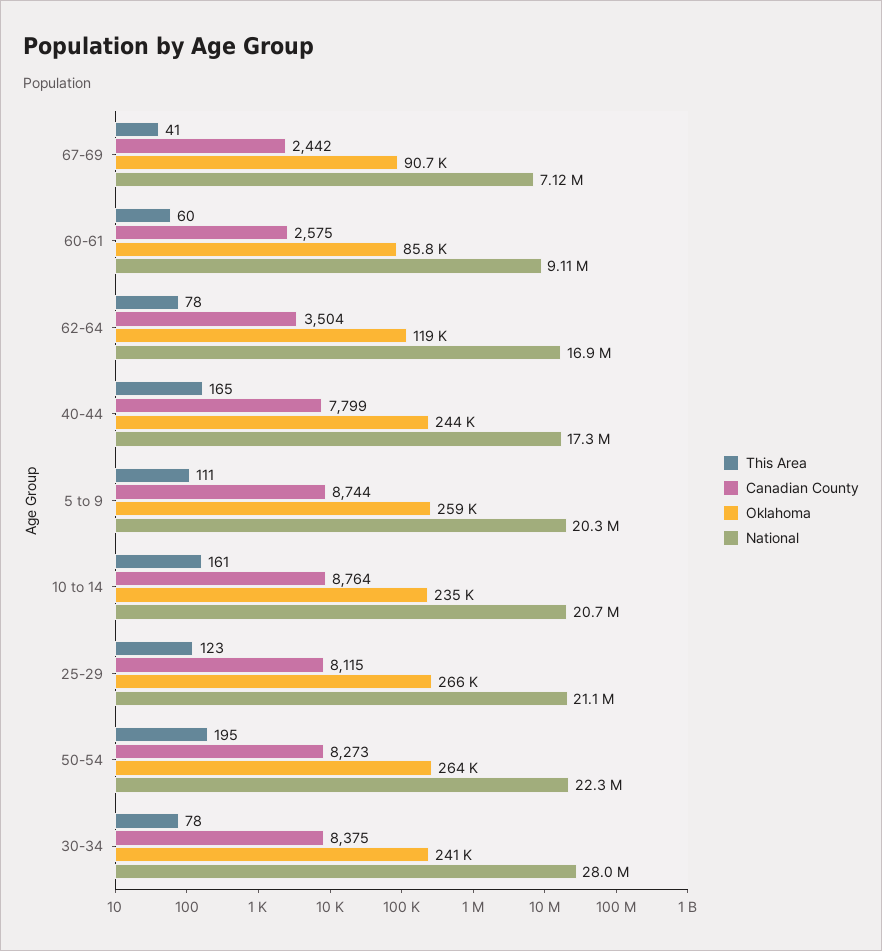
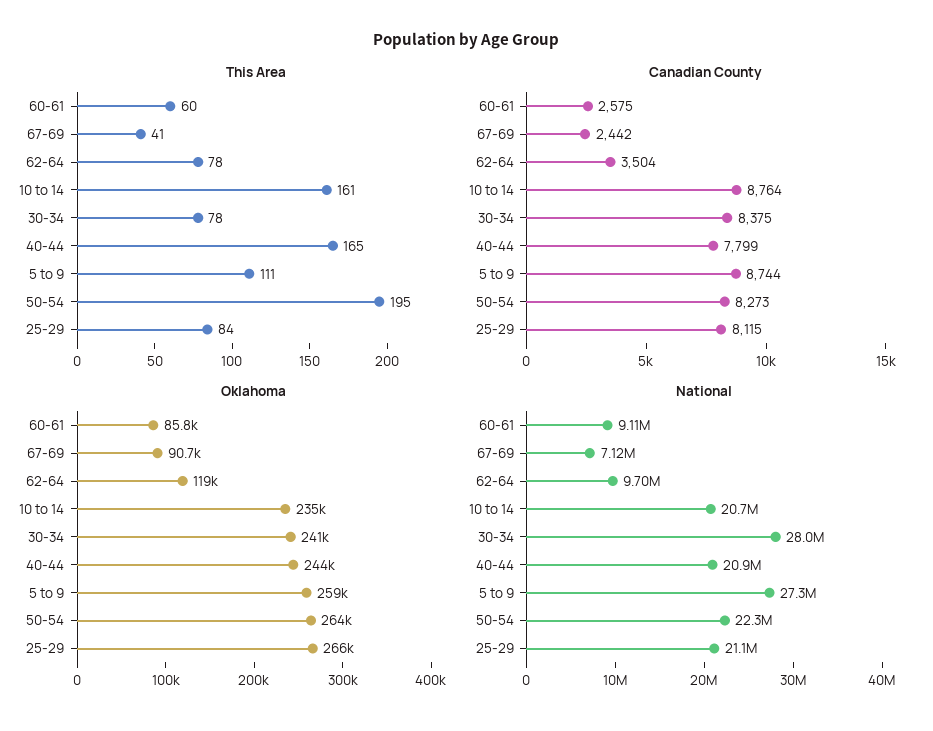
  {
    "This Area": {
      "67-69": 41,
      "60-61": 60,
      "62-64": 78,
      "40-44": 165,
      "5 to 9": 111,
      "10 to 14": 161,
-     "25-29": 123,
+     "25-29": 84,
      "50-54": 195,
      "30-34": 78
    },
    "Canadian County": {
      "67-69": 2442,
      "60-61": 2575,
      "62-64": 3504,
      "40-44": 7799,
      "5 to 9": 8744,
      "10 to 14": 8764,
      "25-29": 8115,
      "50-54": 8273,
      "30-34": 8375
    },
    "Oklahoma": {
      "67-69": 90700,
      "60-61": 85800,
      "62-64": 119000,
      "40-44": 244000,
      "5 to 9": 259000,
      "10 to 14": 235000,
      "25-29": 266000,
      "50-54": 264000,
      "30-34": 241000
    },
    "National": {
      "67-69": 7120000,
      "60-61": 9110000,
-     "62-64": 16900000,
+     "62-64": 9700000,
-     "40-44": 17300000,
+     "40-44": 20900000,
-     "5 to 9": 20300000,
+     "5 to 9": 27300000,
      "10 to 14": 20700000,
      "25-29": 21100000,
      "50-54": 22300000,
      "30-34": 28000000
    }
  }

